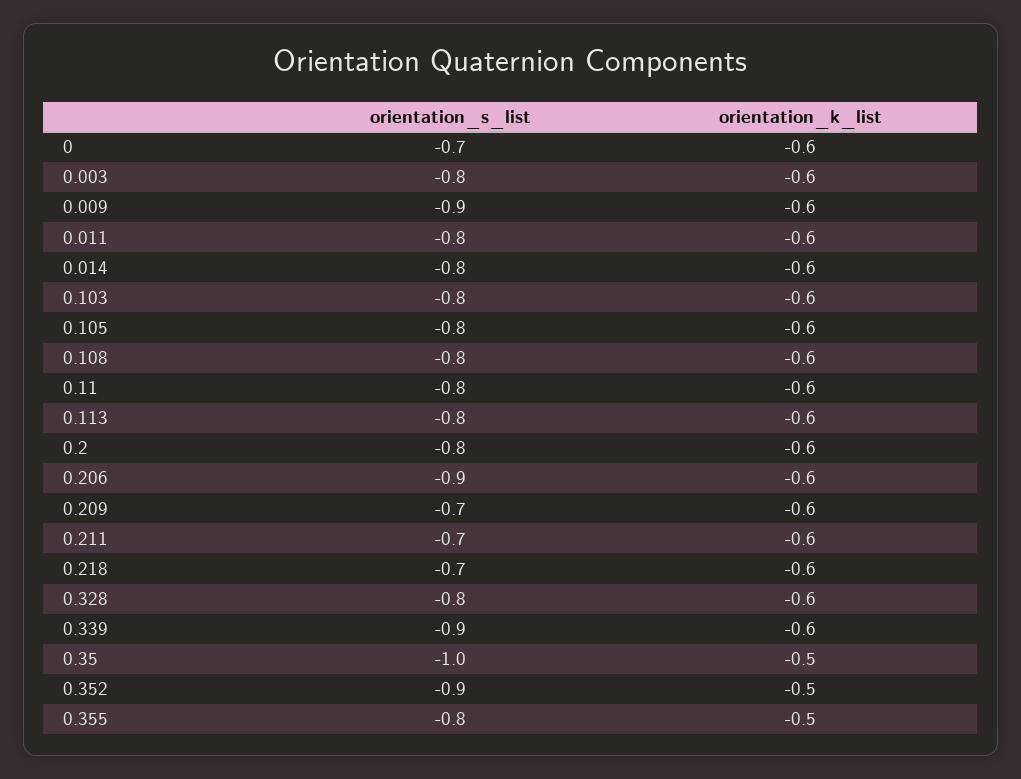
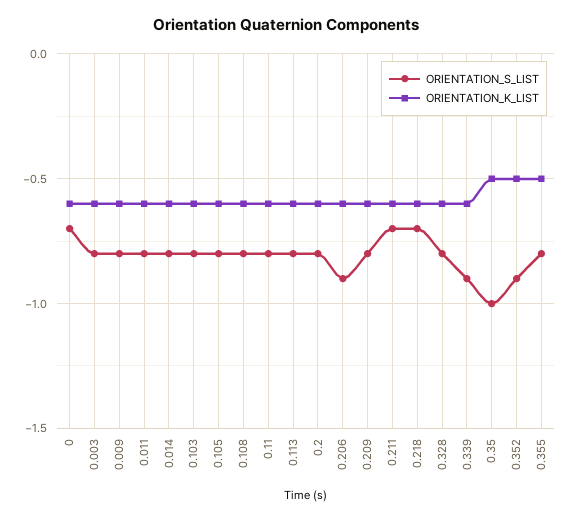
  {
    "orientation_s_list": {
      "0": -0.7,
      "0.003": -0.8,
-     "0.009": -0.9,
+     "0.009": -0.8,
      "0.011": -0.8,
      "0.014": -0.8,
      "0.103": -0.8,
      "0.105": -0.8,
      "0.108": -0.8,
      "0.11": -0.8,
      "0.113": -0.8,
      "0.2": -0.8,
      "0.206": -0.9,
-     "0.209": -0.7,
+     "0.209": -0.8,
      "0.211": -0.7,
      "0.218": -0.7,
      "0.328": -0.8,
      "0.339": -0.9,
      "0.35": -1,
      "0.352": -0.9,
      "0.355": -0.8
    },
    "orientation_k_list": {
      "0": -0.6,
      "0.003": -0.6,
      "0.009": -0.6,
      "0.011": -0.6,
      "0.014": -0.6,
      "0.103": -0.6,
      "0.105": -0.6,
      "0.108": -0.6,
      "0.11": -0.6,
      "0.113": -0.6,
      "0.2": -0.6,
      "0.206": -0.6,
      "0.209": -0.6,
      "0.211": -0.6,
      "0.218": -0.6,
      "0.328": -0.6,
      "0.339": -0.6,
      "0.35": -0.5,
      "0.352": -0.5,
      "0.355": -0.5
    }
  }

